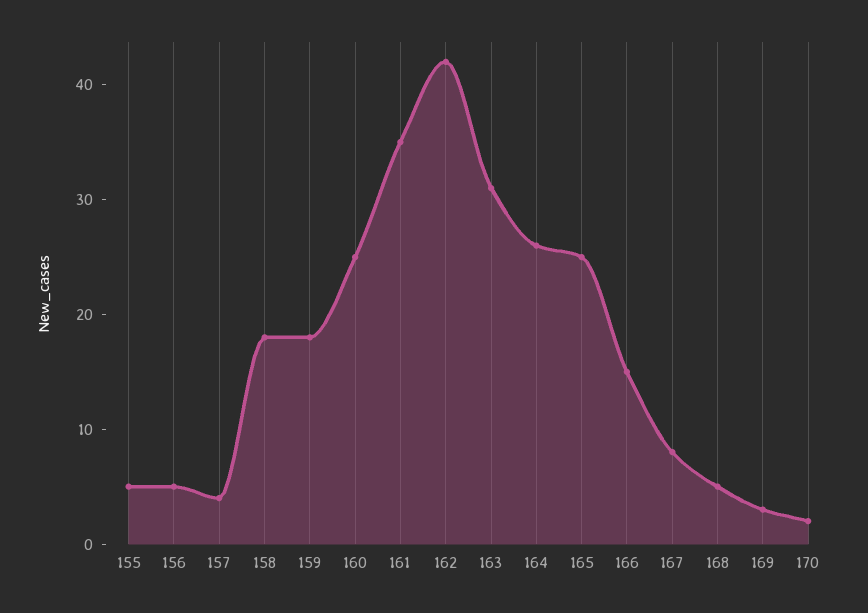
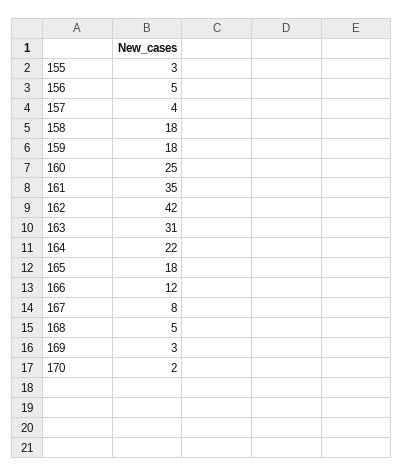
  {
-   "155": 5,
+   "155": 3,
    "156": 5,
    "157": 4,
    "158": 18,
    "159": 18,
    "160": 25,
    "161": 35,
    "162": 42,
    "163": 31,
-   "164": 26,
+   "164": 22,
-   "165": 25,
+   "165": 18,
-   "166": 15,
+   "166": 12,
    "167": 8,
    "168": 5,
    "169": 3,
    "170": 2
  }

